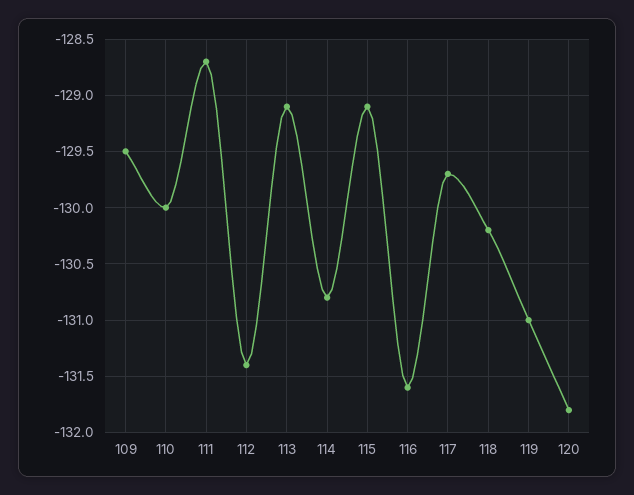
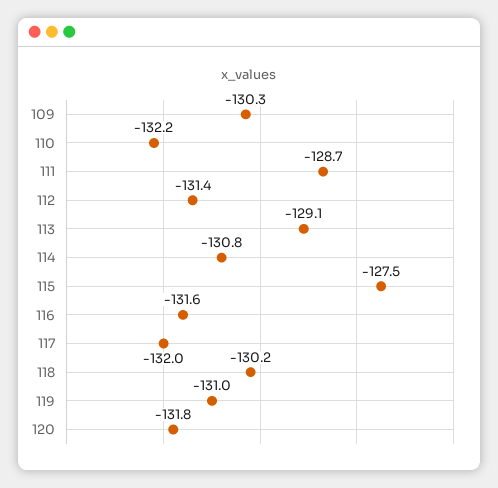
  {
-   "109": -129.5,
+   "109": -130.3,
-   "110": -130,
+   "110": -132.2,
    "111": -128.7,
    "112": -131.4,
    "113": -129.1,
    "114": -130.8,
-   "115": -129.1,
+   "115": -127.5,
    "116": -131.6,
-   "117": -129.7,
+   "117": -132,
    "118": -130.2,
    "119": -131,
    "120": -131.8
  }

